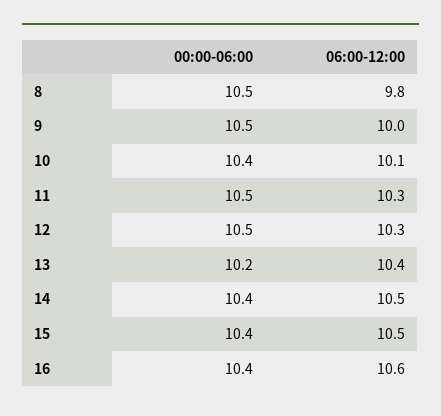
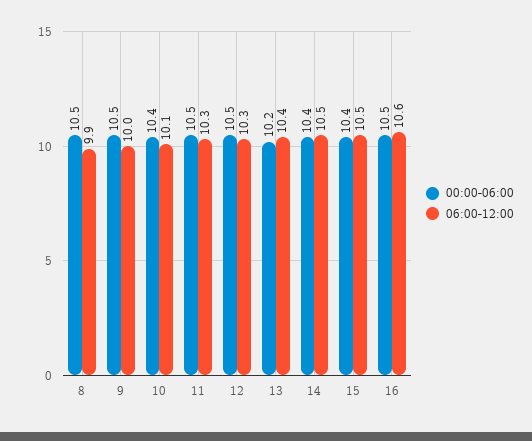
  {
    "00:00-06:00": {
      "8": 10.5,
      "9": 10.5,
      "10": 10.4,
      "11": 10.5,
      "12": 10.5,
      "13": 10.2,
      "14": 10.4,
      "15": 10.4,
-     "16": 10.4
+     "16": 10.5
    },
    "06:00-12:00": {
-     "8": 9.8,
+     "8": 9.9,
      "9": 10,
      "10": 10.1,
      "11": 10.3,
      "12": 10.3,
      "13": 10.4,
      "14": 10.5,
      "15": 10.5,
      "16": 10.6
    }
  }

